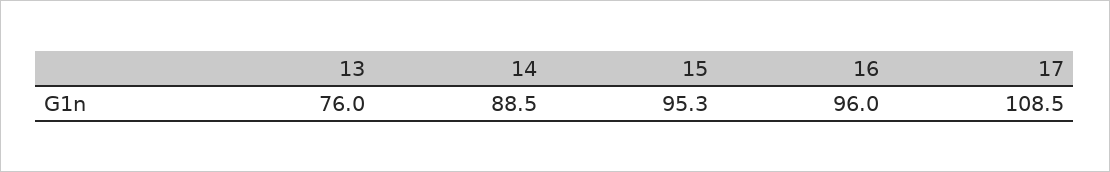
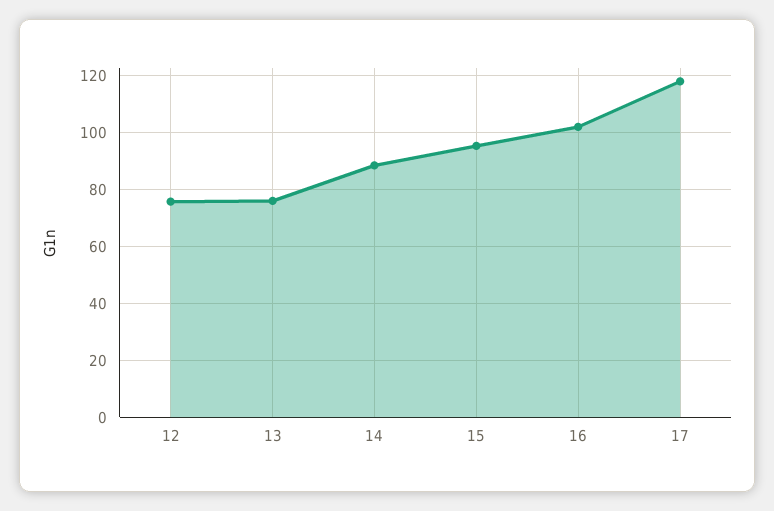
  {
    "13": 76,
    "14": 88.5,
    "15": 95.3,
-   "16": 96,
+   "16": 102.5,
-   "17": 108.5
+   "17": 117.5,
+   "12": 75
  }

